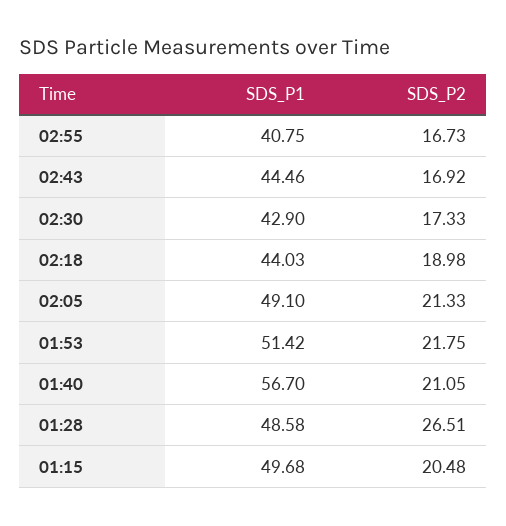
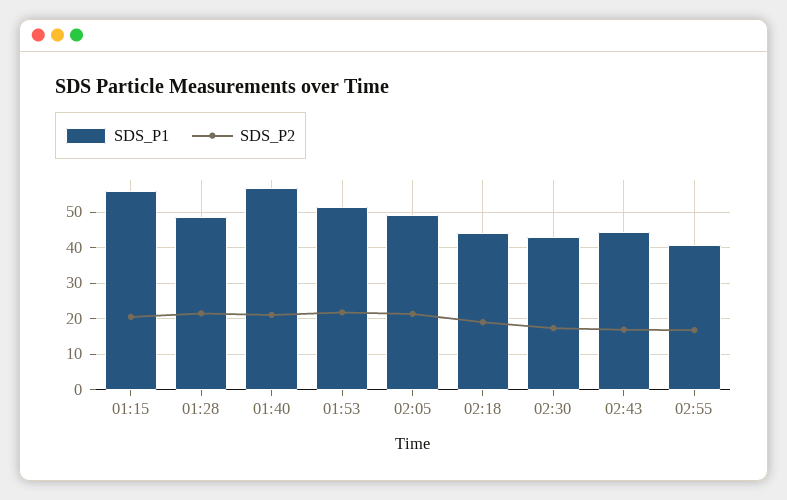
  {
    "SDS_P1": {
      "02:55": 40.75,
      "02:43": 44.46,
      "02:30": 42.9,
      "02:18": 44.03,
      "02:05": 49.1,
      "01:53": 51.42,
      "01:40": 56.7,
      "01:28": 48.58,
-     "01:15": 49.68
+     "01:15": 56
    },
    "SDS_P2": {
      "02:55": 16.73,
      "02:43": 16.92,
      "02:30": 17.33,
      "02:18": 18.98,
      "02:05": 21.33,
      "01:53": 21.75,
      "01:40": 21.05,
-     "01:28": 26.51,
+     "01:28": 22,
      "01:15": 20.48
    }
  }

